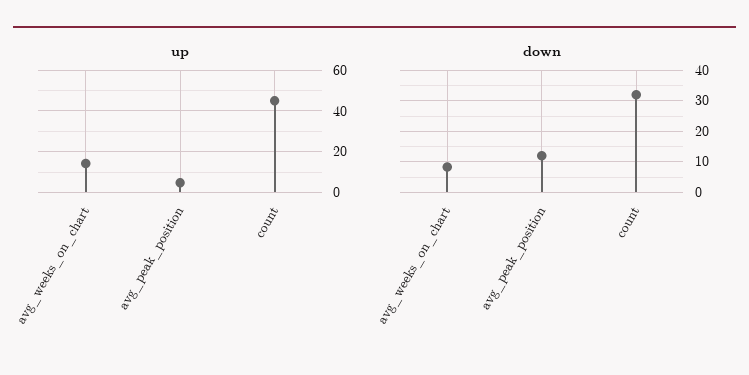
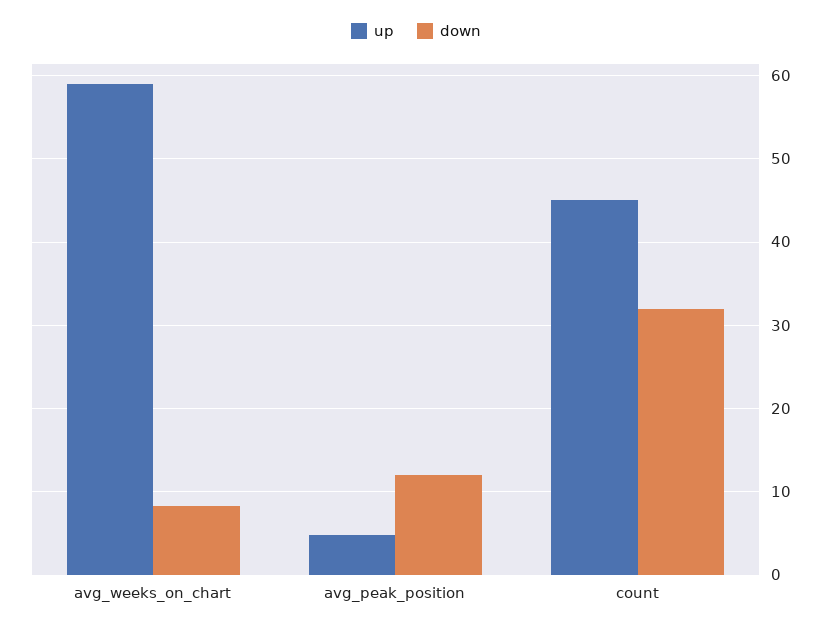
  {
    "up": {
-     "avg_weeks_on_chart": 15,
+     "avg_weeks_on_chart": 59,
      "avg_peak_position": 5,
      "count": 45
    },
    "down": {
      "avg_weeks_on_chart": 8,
      "avg_peak_position": 12,
      "count": 32
    }
  }

